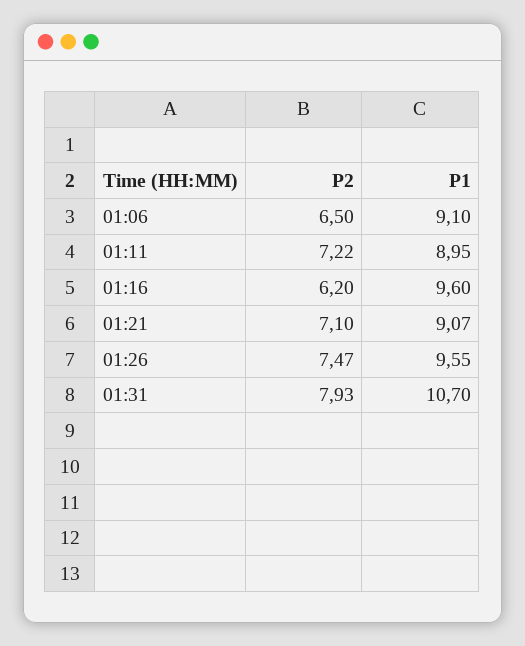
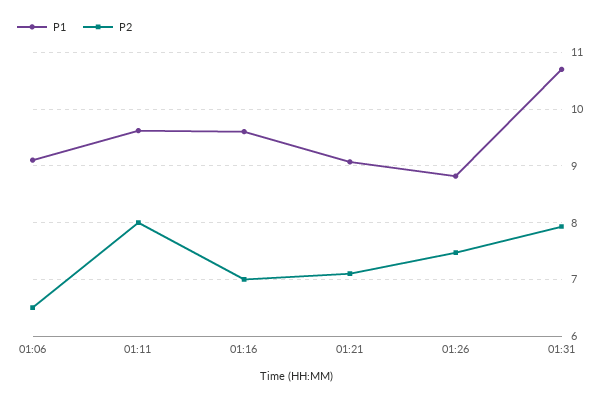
  {
    "P2": {
      "01:06": 6.5,
-     "01:11": 7.22,
+     "01:11": 8,
-     "01:16": 6.2,
+     "01:16": 7,
      "01:21": 7.1,
      "01:26": 7.47,
      "01:31": 7.93
    },
    "P1": {
      "01:06": 9.1,
-     "01:11": 8.95,
+     "01:11": 9.6,
      "01:16": 9.6,
      "01:21": 9.07,
-     "01:26": 9.55,
+     "01:26": 8.8,
      "01:31": 10.7
    }
  }

